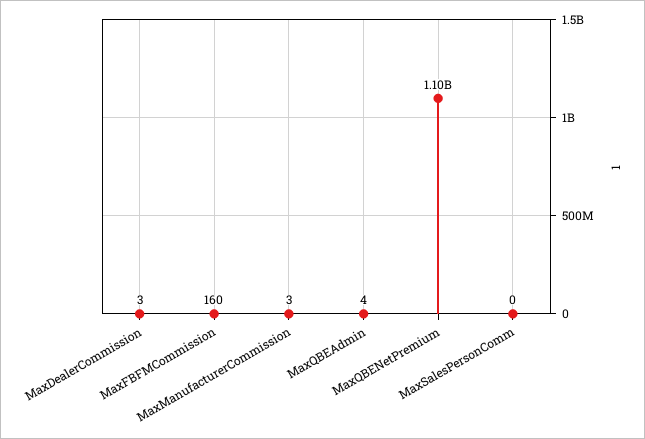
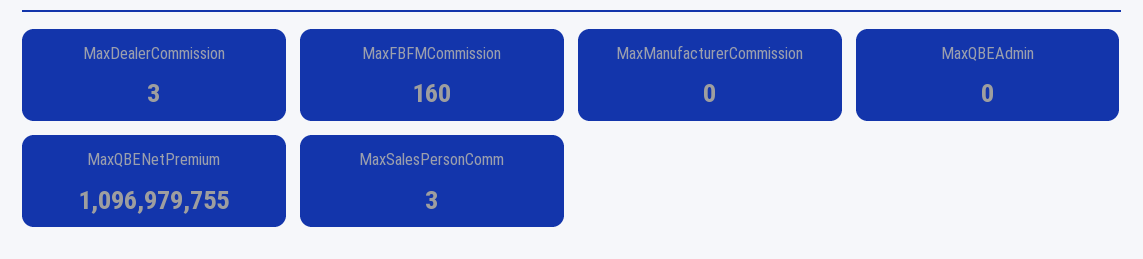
  {
    "MaxDealerCommission": 3,
    "MaxFBFMCommission": 160,
-   "MaxManufacturerCommission": 3,
+   "MaxManufacturerCommission": 0,
-   "MaxQBEAdmin": 4,
+   "MaxQBEAdmin": 0,
    "MaxQBENetPremium": 1096979755,
-   "MaxSalesPersonComm": 0
+   "MaxSalesPersonComm": 3
  }

